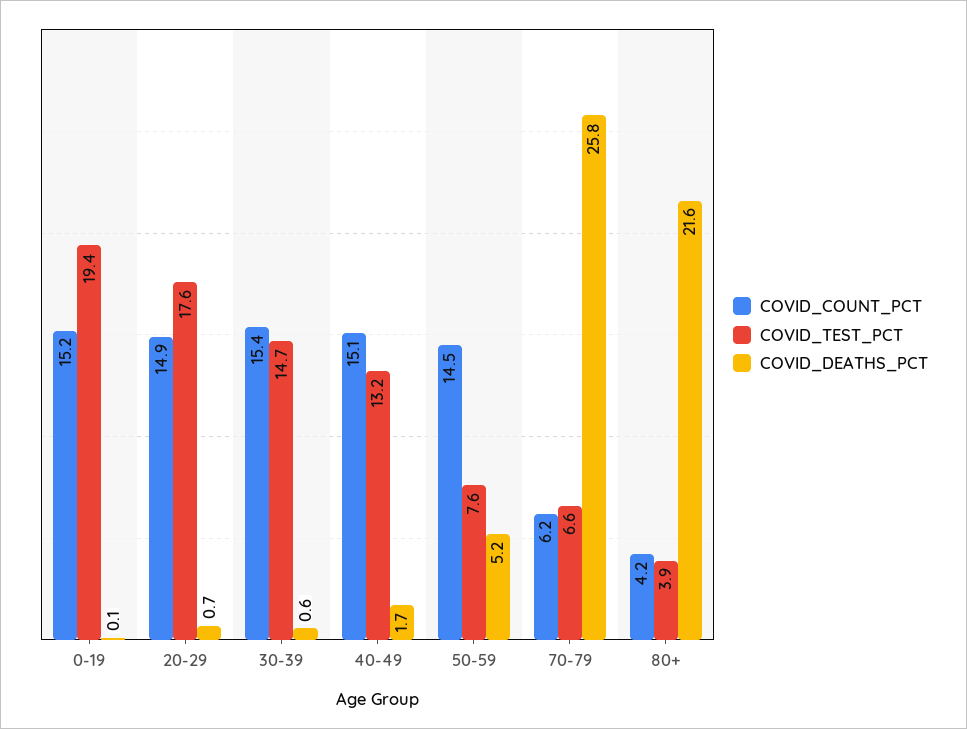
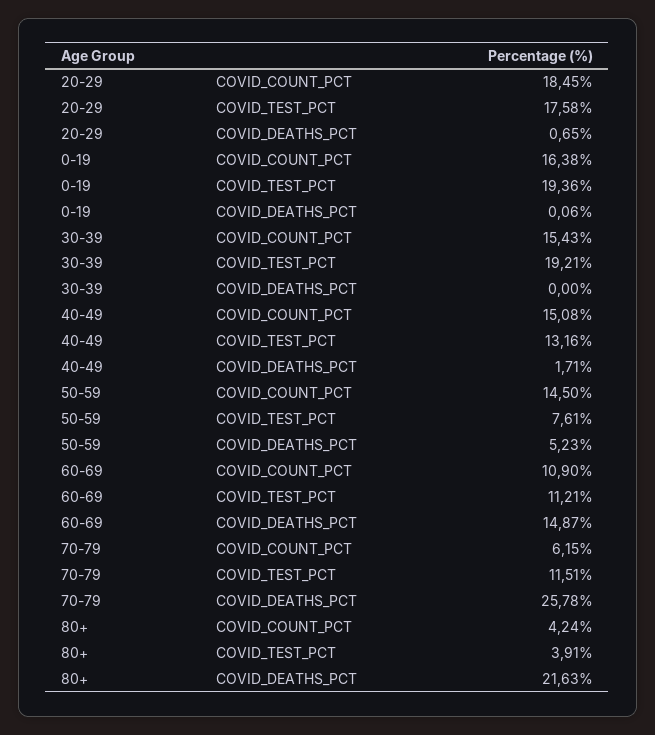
  {
    "COVID_COUNT_PCT": {
-     "0-19": 15.2,
+     "0-19": 16.38,
-     "20-29": 14.9,
+     "20-29": 18.45,
      "30-39": 15.43,
      "40-49": 15.08,
      "50-59": 14.5,
      "70-79": 6.15,
-     "80+": 4.24
+     "80+": 4.24,
+     "60-69": 10.9
    },
    "COVID_TEST_PCT": {
      "0-19": 19.36,
      "20-29": 17.58,
-     "30-39": 14.7,
+     "30-39": 19.21,
      "40-49": 13.16,
      "50-59": 7.61,
-     "70-79": 6.6,
+     "70-79": 11.51,
-     "80+": 3.91
+     "80+": 3.91,
+     "60-69": 11.21
    },
    "COVID_DEATHS_PCT": {
      "0-19": 0.06,
      "20-29": 0.65,
-     "30-39": 0.6,
+     "30-39": 0,
      "40-49": 1.71,
      "50-59": 5.23,
      "70-79": 25.78,
-     "80+": 21.63
+     "80+": 21.63,
+     "60-69": 14.87
    }
  }

